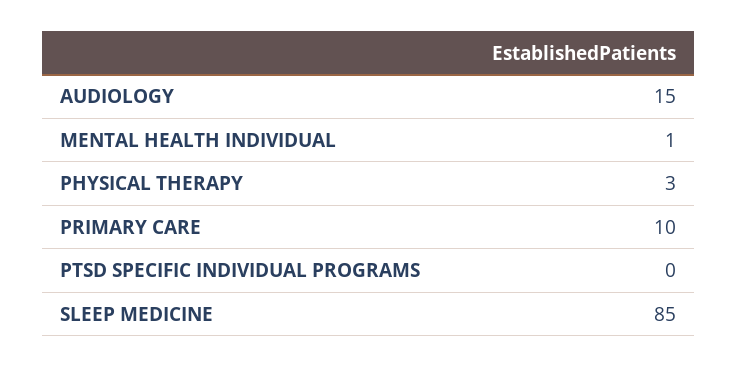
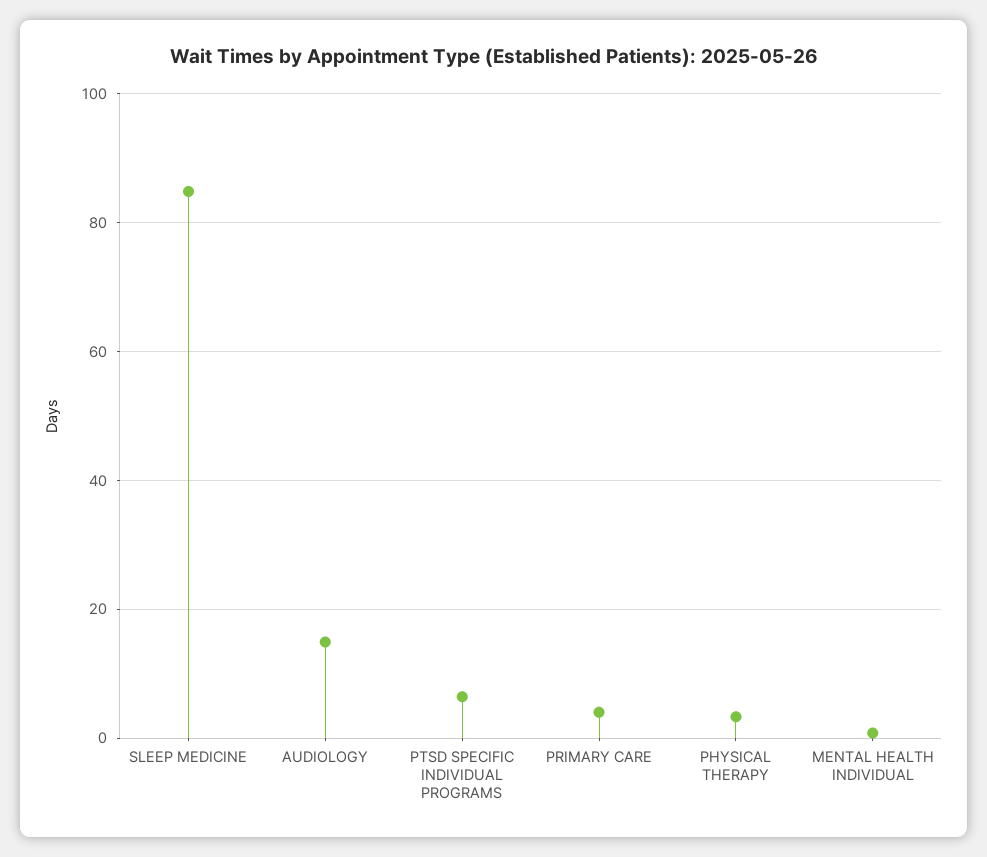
  {
    "AUDIOLOGY": 15,
    "MENTAL HEALTH INDIVIDUAL": 1,
    "PHYSICAL THERAPY": 3,
-   "PRIMARY CARE": 10,
+   "PRIMARY CARE": 4,
-   "PTSD SPECIFIC INDIVIDUAL PROGRAMS": 0,
+   "PTSD SPECIFIC INDIVIDUAL PROGRAMS": 6,
    "SLEEP MEDICINE": 85
  }

